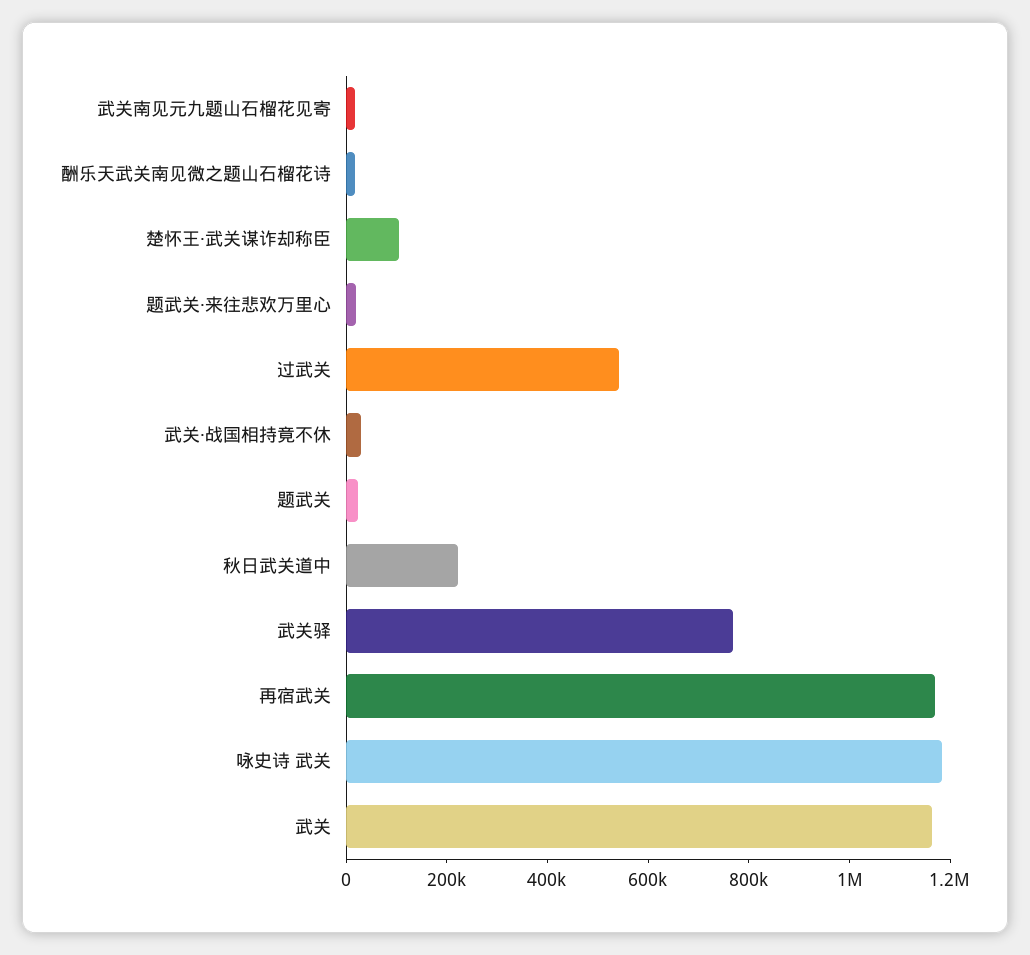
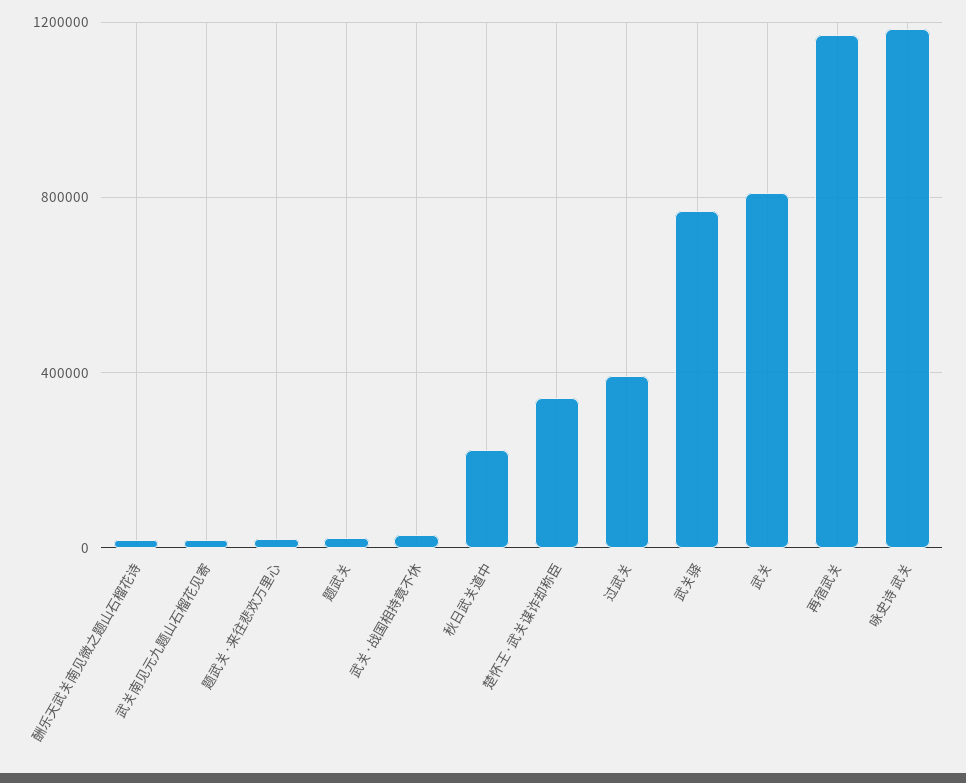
  {
    "武关南见元九题山石榴花见寄": 0,
    "酬乐天武关南见微之题山石榴花诗": 0,
-   "楚怀王·武关谋诈却称臣": 100000,
+   "楚怀王·武关谋诈却称臣": 350000,
    "题武关·来往悲欢万里心": 0,
-   "过武关": 550000,
+   "过武关": 400000,
    "武关·战国相持竟不休": 50000,
    "题武关": 0,
    "秋日武关道中": 200000,
    "武关驿": 750000,
    "再宿武关": 1150000,
    "咏史诗 武关": 1200000,
-   "武关": 1150000
+   "武关": 800000
  }

